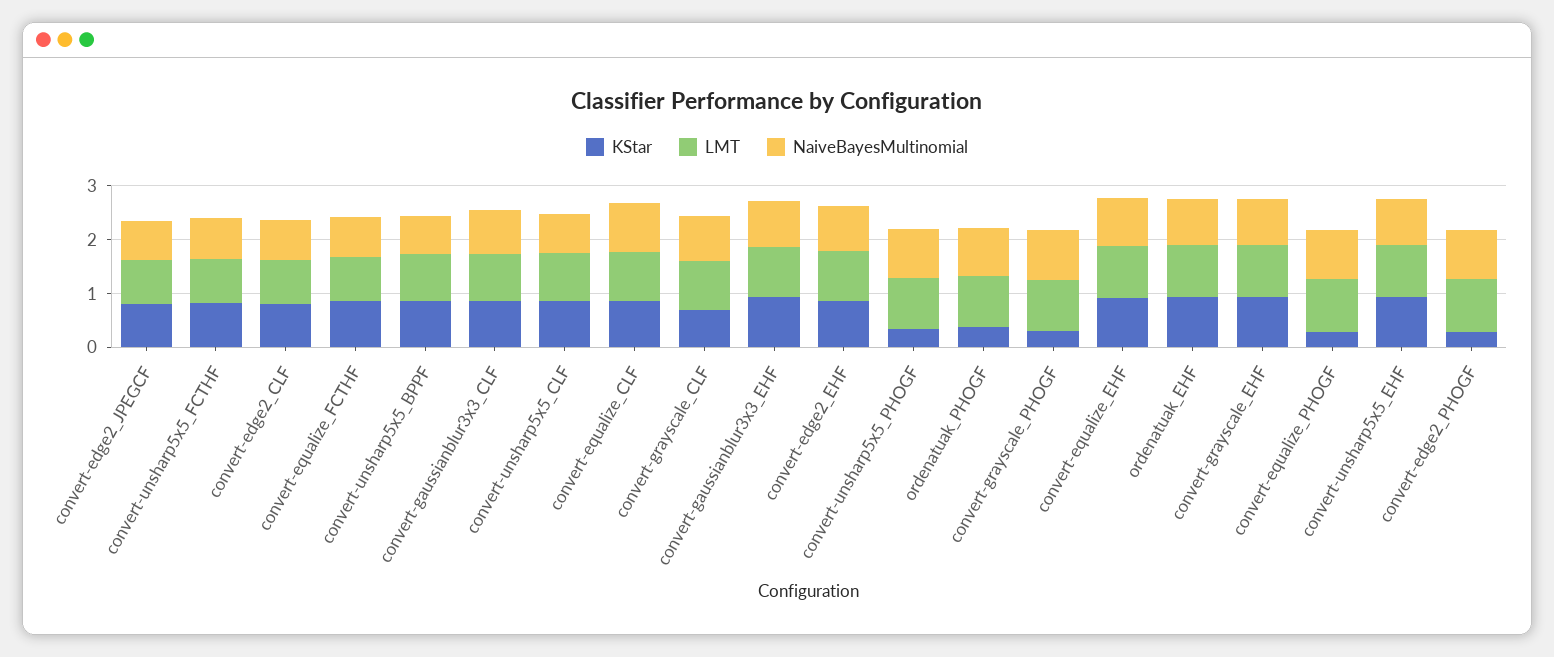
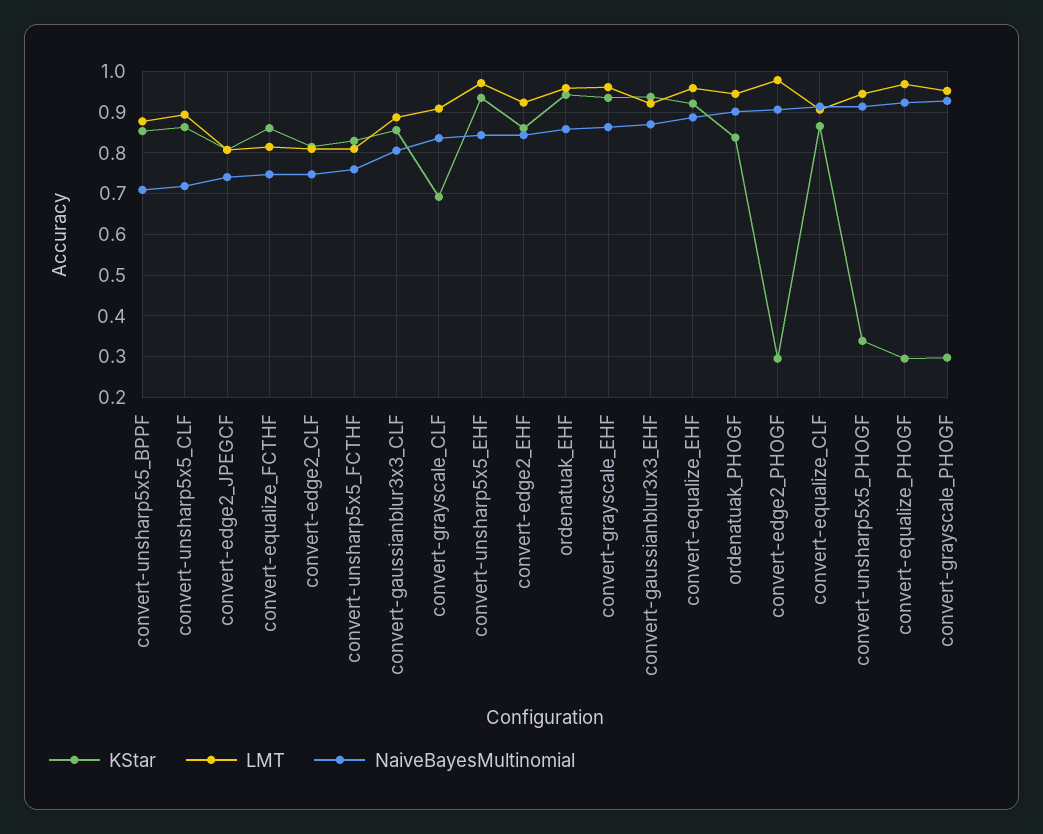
  {
    "KStar": {
      "convert-edge2_JPEGCF": 0.8,
      "convert-unsharp5x5_FCTHF": 0.82,
      "convert-edge2_CLF": 0.82,
      "convert-equalize_FCTHF": 0.86,
      "convert-unsharp5x5_BPPF": 0.86,
      "convert-gaussianblur3x3_CLF": 0.86,
      "convert-unsharp5x5_CLF": 0.86,
      "convert-equalize_CLF": 0.86,
      "convert-grayscale_CLF": 0.7,
      "convert-gaussianblur3x3_EHF": 0.94,
      "convert-edge2_EHF": 0.86,
      "convert-unsharp5x5_PHOGF": 0.34,
-     "ordenatuak_PHOGF": 0.4,
+     "ordenatuak_PHOGF": 0.84,
      "convert-grayscale_PHOGF": 0.3,
      "convert-equalize_EHF": 0.92,
      "ordenatuak_EHF": 0.94,
      "convert-grayscale_EHF": 0.94,
      "convert-equalize_PHOGF": 0.3,
      "convert-unsharp5x5_EHF": 0.94,
      "convert-edge2_PHOGF": 0.3
    },
    "LMT": {
      "convert-edge2_JPEGCF": 0.8,
      "convert-unsharp5x5_FCTHF": 0.82,
      "convert-edge2_CLF": 0.82,
      "convert-equalize_FCTHF": 0.82,
      "convert-unsharp5x5_BPPF": 0.88,
      "convert-gaussianblur3x3_CLF": 0.88,
      "convert-unsharp5x5_CLF": 0.9,
      "convert-equalize_CLF": 0.9,
      "convert-grayscale_CLF": 0.9,
      "convert-gaussianblur3x3_EHF": 0.92,
      "convert-edge2_EHF": 0.92,
      "convert-unsharp5x5_PHOGF": 0.94,
      "ordenatuak_PHOGF": 0.94,
      "convert-grayscale_PHOGF": 0.96,
      "convert-equalize_EHF": 0.96,
      "ordenatuak_EHF": 0.96,
      "convert-grayscale_EHF": 0.96,
      "convert-equalize_PHOGF": 0.96,
      "convert-unsharp5x5_EHF": 0.98,
      "convert-edge2_PHOGF": 0.98
    },
    "NaiveBayesMultinomial": {
      "convert-edge2_JPEGCF": 0.74,
      "convert-unsharp5x5_FCTHF": 0.76,
      "convert-edge2_CLF": 0.74,
      "convert-equalize_FCTHF": 0.74,
      "convert-unsharp5x5_BPPF": 0.7,
      "convert-gaussianblur3x3_CLF": 0.8,
      "convert-unsharp5x5_CLF": 0.72,
      "convert-equalize_CLF": 0.92,
      "convert-grayscale_CLF": 0.84,
      "convert-gaussianblur3x3_EHF": 0.88,
      "convert-edge2_EHF": 0.84,
      "convert-unsharp5x5_PHOGF": 0.92,
      "ordenatuak_PHOGF": 0.9,
      "convert-grayscale_PHOGF": 0.92,
      "convert-equalize_EHF": 0.88,
      "ordenatuak_EHF": 0.86,
      "convert-grayscale_EHF": 0.86,
      "convert-equalize_PHOGF": 0.92,
      "convert-unsharp5x5_EHF": 0.84,
      "convert-edge2_PHOGF": 0.9
    }
  }

